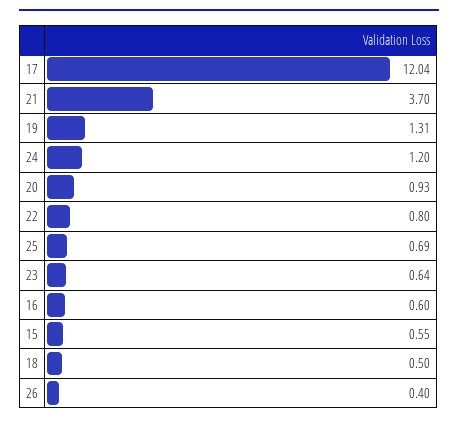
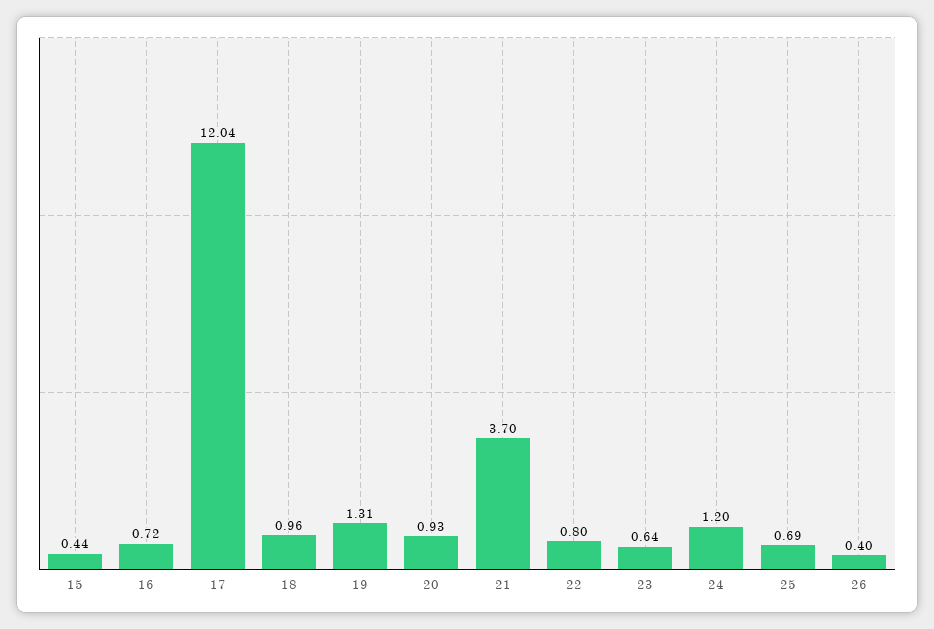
  {
    "17": 12.04,
    "21": 3.7,
    "19": 1.31,
    "24": 1.2,
    "20": 0.93,
    "22": 0.8,
    "25": 0.69,
    "23": 0.64,
-   "16": 0.6,
+   "16": 0.72,
-   "15": 0.55,
+   "15": 0.44,
-   "18": 0.5,
+   "18": 0.96,
    "26": 0.4
  }

